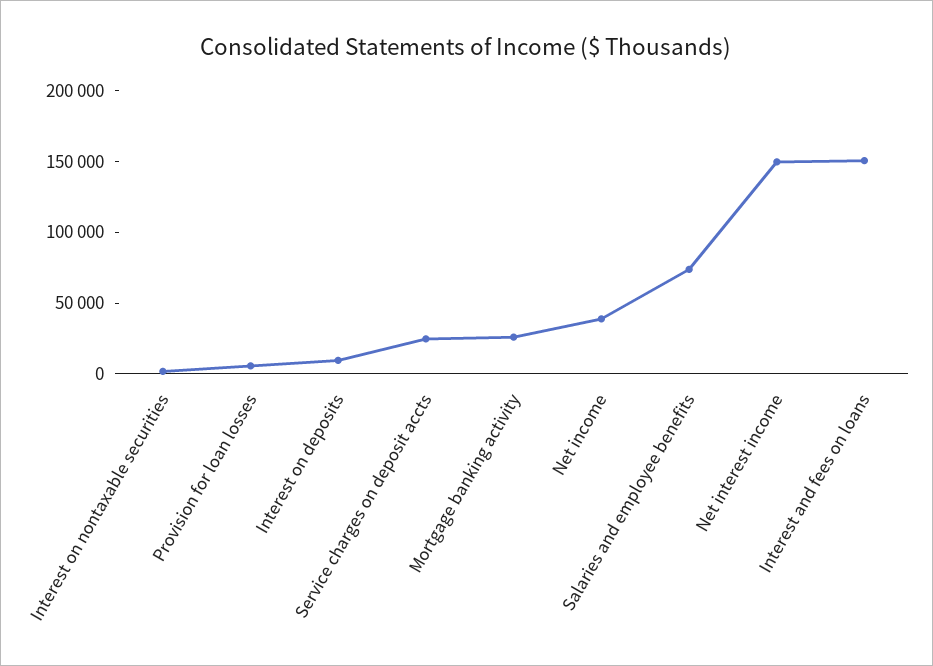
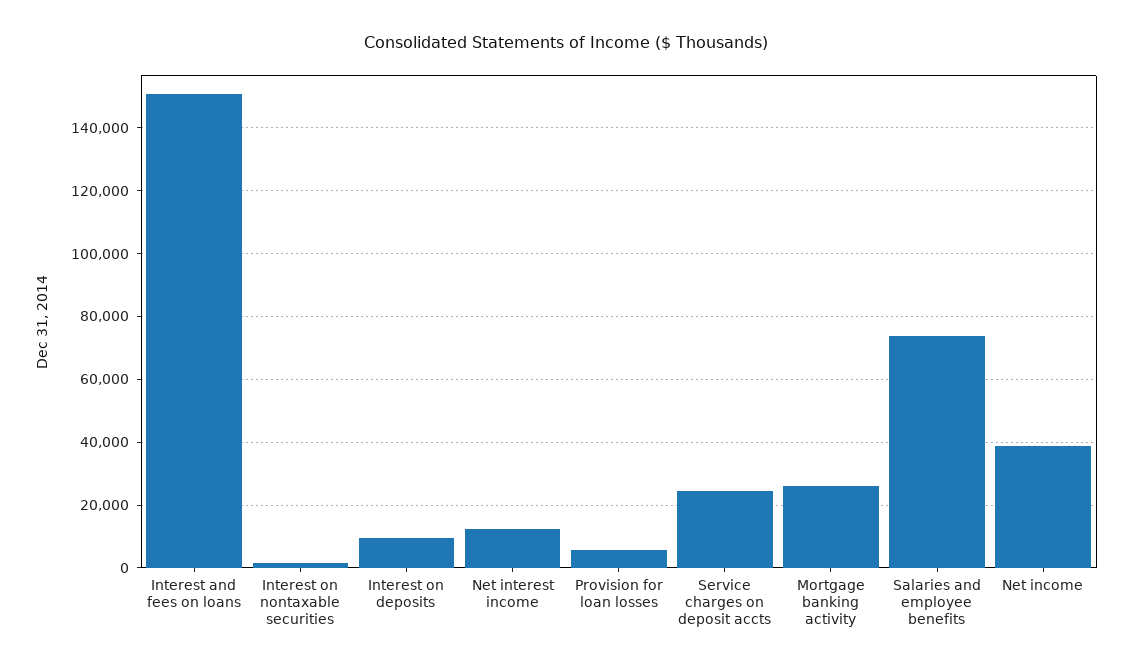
  {
    "Interest on nontaxable securities": 2000,
    "Provision for loan losses": 6000,
    "Interest on deposits": 10000,
    "Service charges on deposit accts": 24000,
    "Mortgage banking activity": 26000,
    "Net income": 38000,
    "Salaries and employee benefits": 74000,
-   "Net interest income": 150000,
+   "Net interest income": 12000,
    "Interest and fees on loans": 150000
  }

